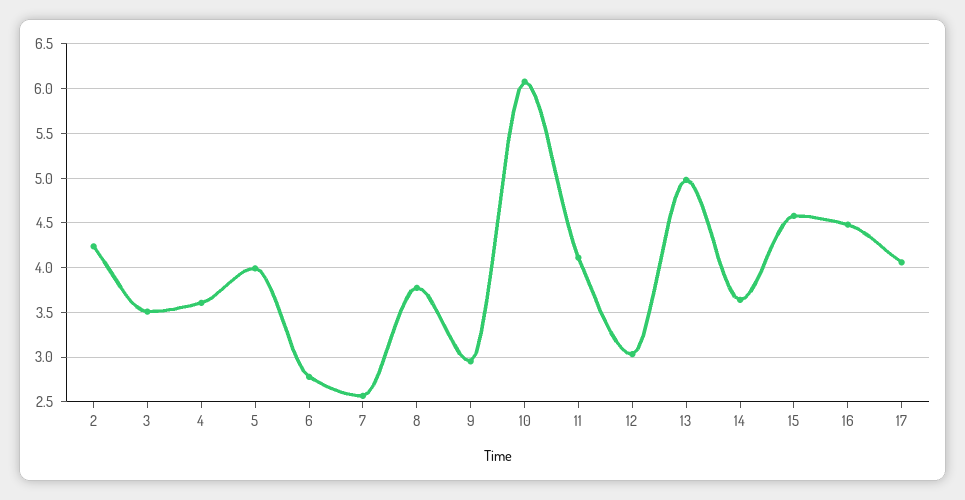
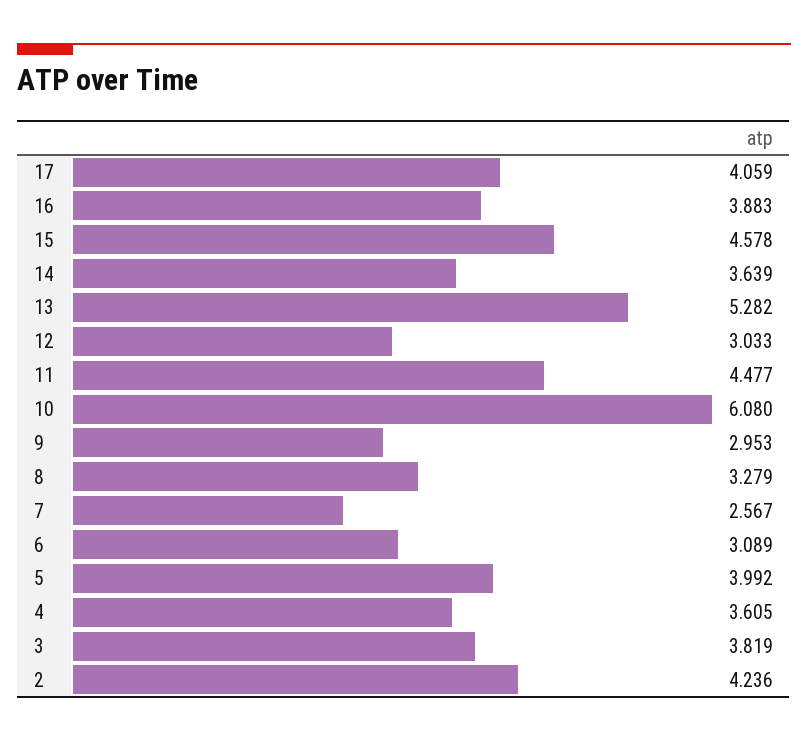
  {
    "2": 4.236,
-   "3": 3.5,
+   "3": 3.819,
    "4": 3.605,
    "5": 3.992,
-   "6": 2.8,
+   "6": 3.089,
    "7": 2.567,
-   "8": 3.8,
+   "8": 3.279,
    "9": 2.953,
    "10": 6.08,
-   "11": 4.1,
+   "11": 4.477,
    "12": 3.033,
-   "13": 5,
+   "13": 5.282,
    "14": 3.639,
    "15": 4.578,
-   "16": 4.5,
+   "16": 3.883,
    "17": 4.059
  }

